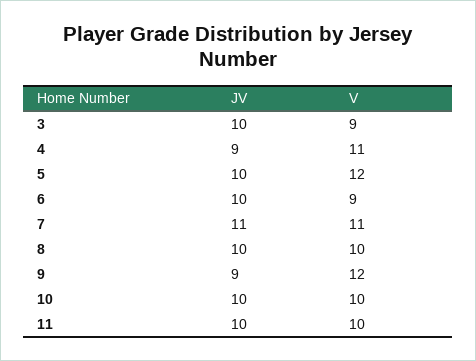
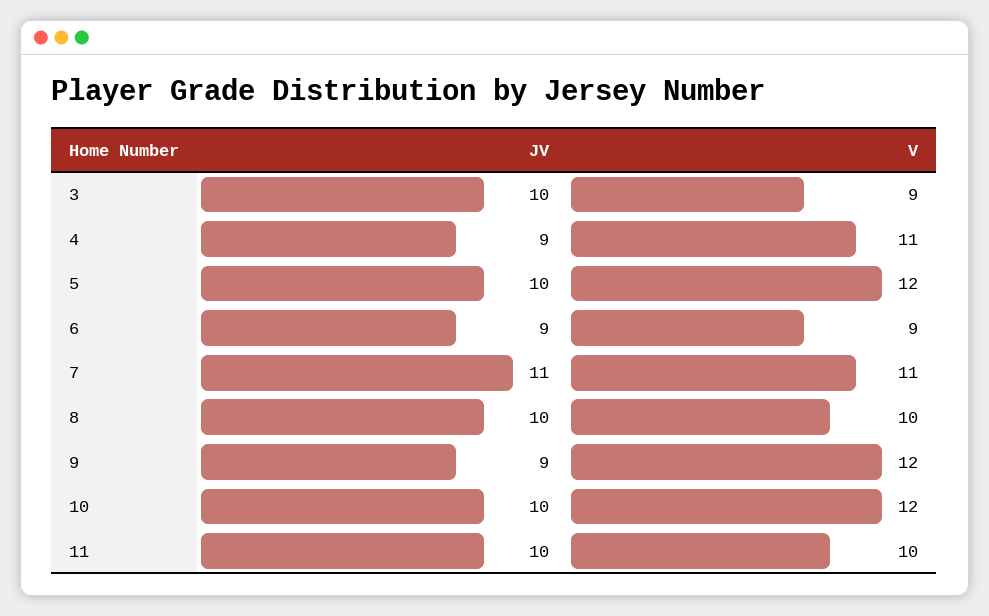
  {
    "JV": {
      "3": 10,
      "4": 9,
      "5": 10,
-     "6": 10,
+     "6": 9,
      "7": 11,
      "8": 10,
      "9": 9,
      "10": 10,
      "11": 10
    },
    "V": {
      "3": 9,
      "4": 11,
      "5": 12,
      "6": 9,
      "7": 11,
      "8": 10,
      "9": 12,
-     "10": 10,
+     "10": 12,
      "11": 10
    }
  }

